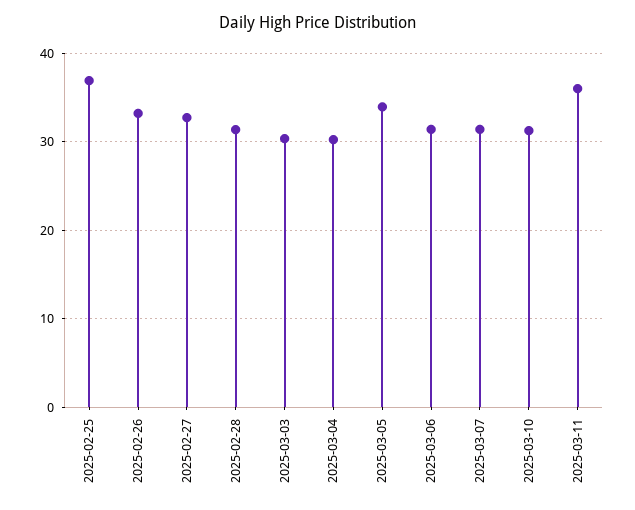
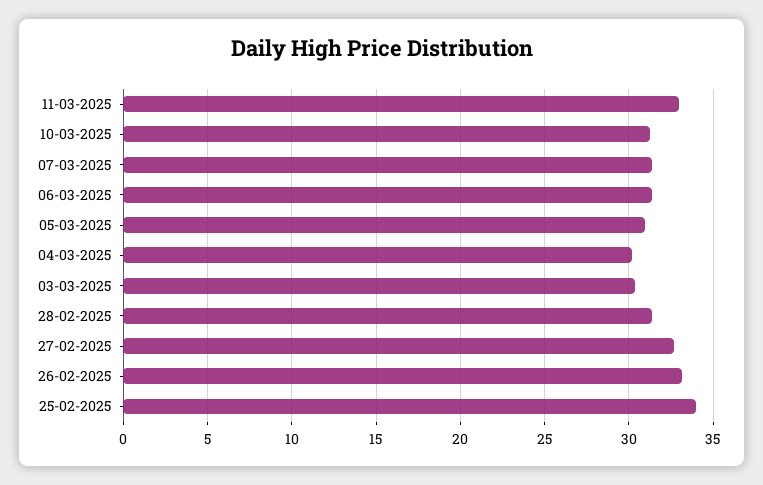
  {
-   "2025-02-25": 37,
+   "2025-02-25": 34,
    "2025-02-26": 33,
    "2025-02-27": 32.5,
    "2025-02-28": 31.5,
    "2025-03-03": 30.5,
    "2025-03-04": 30,
-   "2025-03-05": 34,
+   "2025-03-05": 31,
    "2025-03-06": 31.5,
    "2025-03-07": 31.5,
    "2025-03-10": 31.5,
-   "2025-03-11": 36
+   "2025-03-11": 33
  }

